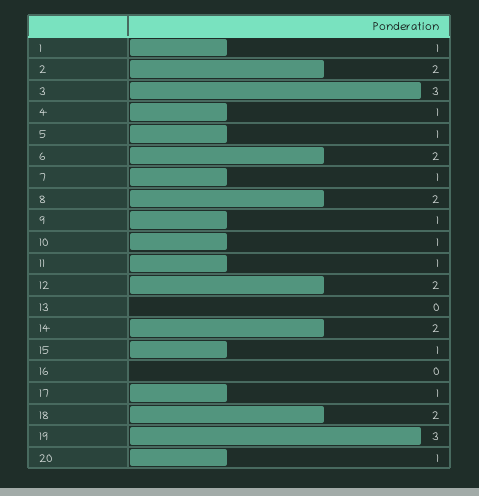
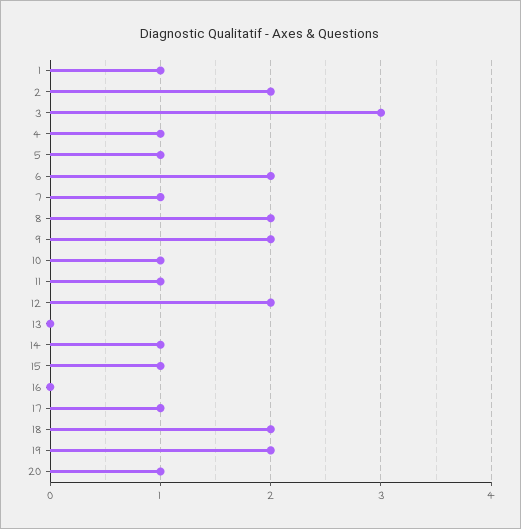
  {
    "1": 1,
    "2": 2,
    "3": 3,
    "4": 1,
    "5": 1,
    "6": 2,
    "7": 1,
    "8": 2,
-   "9": 1,
+   "9": 2,
    "10": 1,
    "11": 1,
    "12": 2,
    "13": 0,
-   "14": 2,
+   "14": 1,
    "15": 1,
    "16": 0,
    "17": 1,
    "18": 2,
-   "19": 3,
+   "19": 2,
    "20": 1
  }

